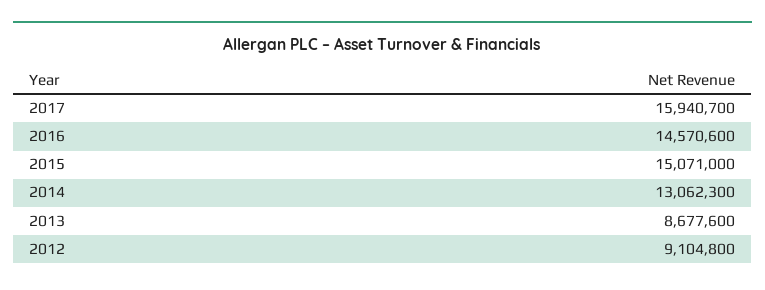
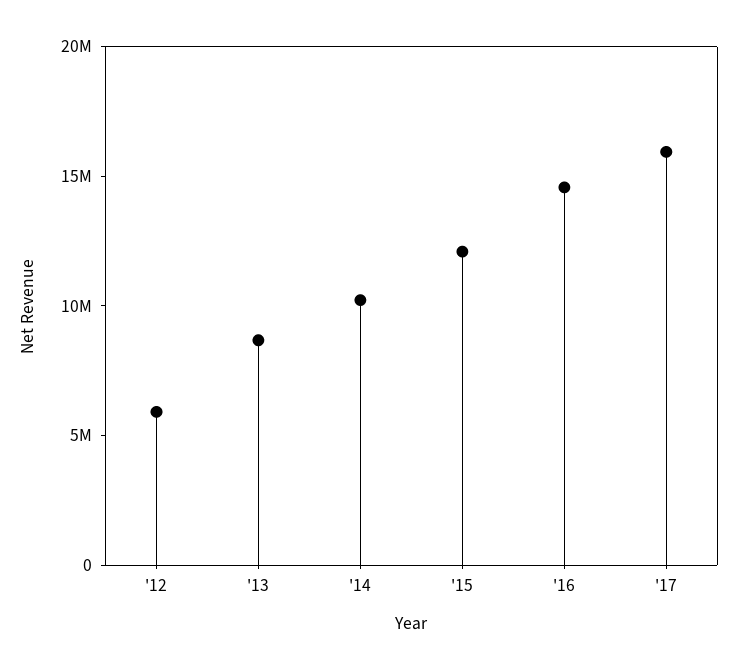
  {
    "2017": 15940700,
    "2016": 14570600,
-   "2015": 15071000,
+   "2015": 12000000,
-   "2014": 13062300,
+   "2014": 10000000,
    "2013": 8677600,
-   "2012": 9104800
+   "2012": 6000000
  }

